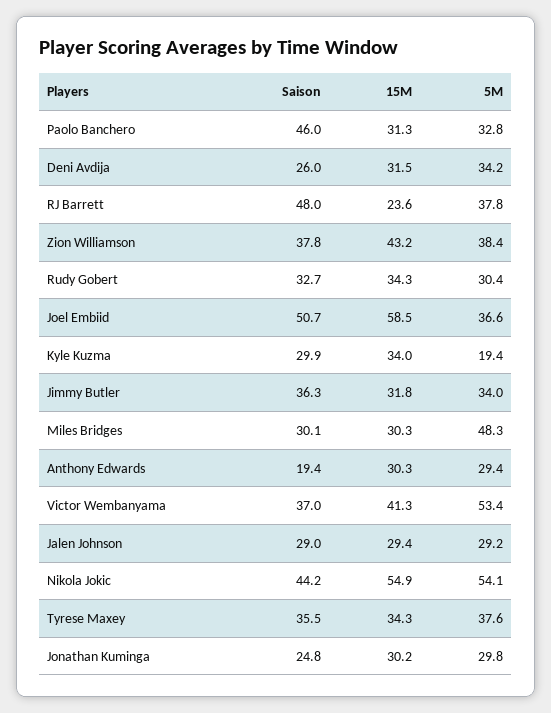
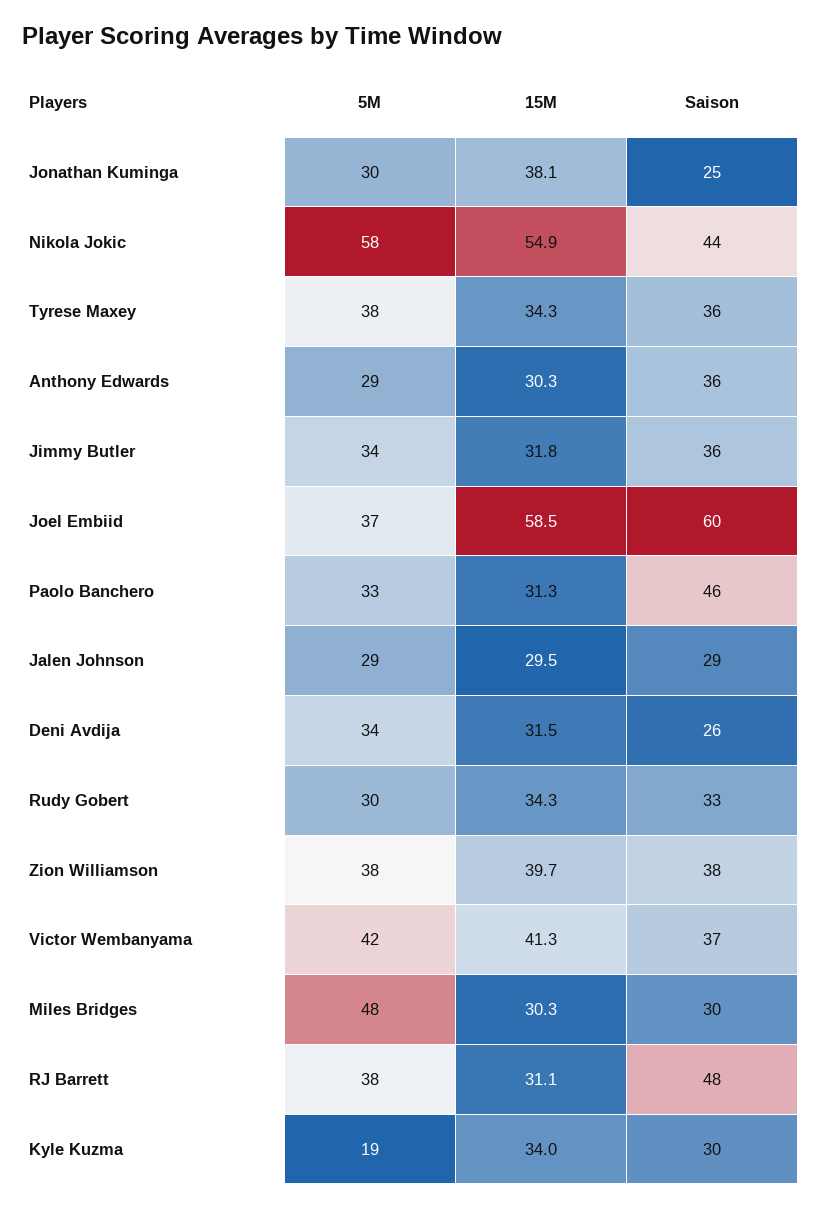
  {
    "Saison": {
      "Paolo Banchero": 46,
      "Deni Avdija": 26,
      "RJ Barrett": 48,
      "Zion Williamson": 37.8,
      "Rudy Gobert": 32.7,
-     "Joel Embiid": 50.7,
+     "Joel Embiid": 60,
      "Kyle Kuzma": 29.9,
      "Jimmy Butler": 36.3,
      "Miles Bridges": 30.1,
-     "Anthony Edwards": 19.4,
+     "Anthony Edwards": 36,
      "Victor Wembanyama": 37,
      "Jalen Johnson": 29,
      "Nikola Jokic": 44.2,
      "Tyrese Maxey": 35.5,
      "Jonathan Kuminga": 24.8
    },
    "15M": {
      "Paolo Banchero": 31.3,
      "Deni Avdija": 31.5,
-     "RJ Barrett": 23.6,
+     "RJ Barrett": 31.1,
-     "Zion Williamson": 43.2,
+     "Zion Williamson": 39.7,
      "Rudy Gobert": 34.3,
      "Joel Embiid": 58.5,
      "Kyle Kuzma": 34,
      "Jimmy Butler": 31.8,
      "Miles Bridges": 30.3,
      "Anthony Edwards": 30.3,
      "Victor Wembanyama": 41.3,
-     "Jalen Johnson": 29.4,
+     "Jalen Johnson": 29.5,
      "Nikola Jokic": 54.9,
      "Tyrese Maxey": 34.3,
-     "Jonathan Kuminga": 30.2
+     "Jonathan Kuminga": 38.1
    },
    "5M": {
      "Paolo Banchero": 32.8,
      "Deni Avdija": 34.2,
      "RJ Barrett": 37.8,
      "Zion Williamson": 38.4,
      "Rudy Gobert": 30.4,
      "Joel Embiid": 36.6,
      "Kyle Kuzma": 19.4,
      "Jimmy Butler": 34,
      "Miles Bridges": 48.3,
      "Anthony Edwards": 29.4,
-     "Victor Wembanyama": 53.4,
+     "Victor Wembanyama": 42,
      "Jalen Johnson": 29.2,
-     "Nikola Jokic": 54.1,
+     "Nikola Jokic": 58,
      "Tyrese Maxey": 37.6,
      "Jonathan Kuminga": 29.8
    }
  }

